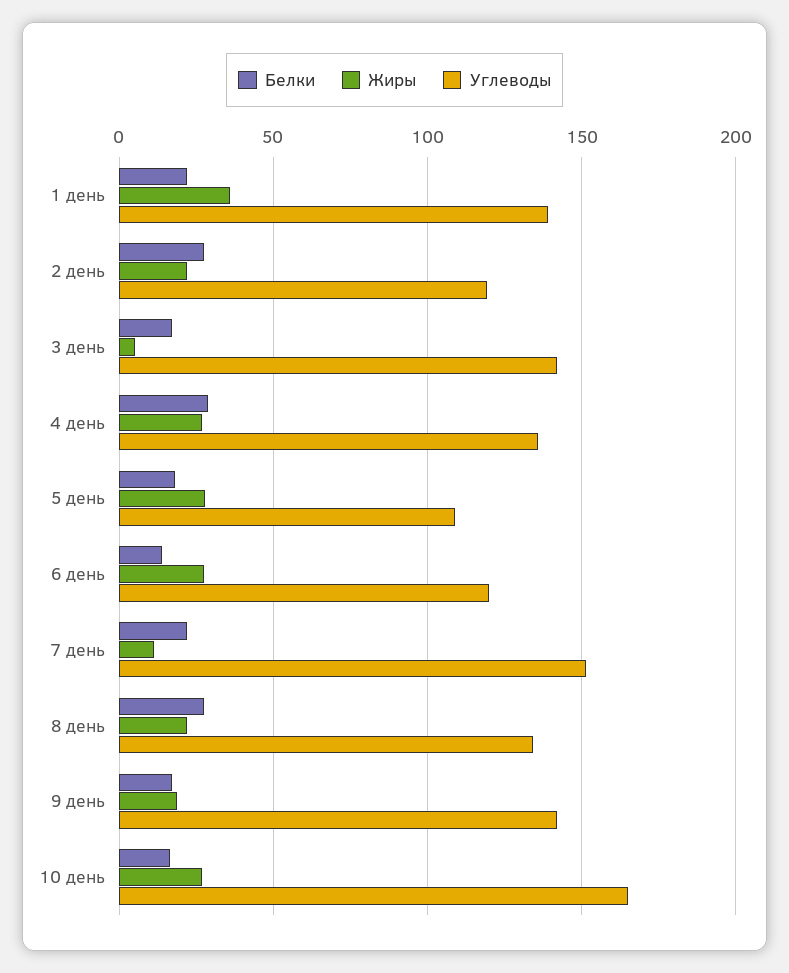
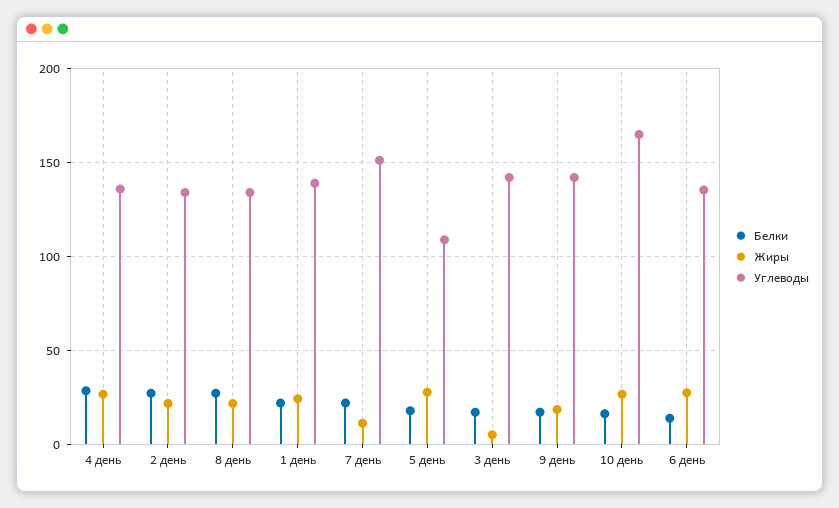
  {
    "Белки": {
      "1 день": 20,
      "2 день": 25,
      "3 день": 15,
      "4 день": 30,
      "5 день": 20,
      "6 день": 15,
      "7 день": 20,
      "8 день": 25,
      "9 день": 15,
      "10 день": 15
    },
    "Жиры": {
-     "1 день": 35,
+     "1 день": 25,
      "2 день": 20,
      "3 день": 5,
      "4 день": 25,
      "5 день": 30,
      "6 день": 30,
      "7 день": 10,
      "8 день": 20,
      "9 день": 20,
      "10 день": 25
    },
    "Углеводы": {
      "1 день": 140,
-     "2 день": 120,
+     "2 день": 135,
      "3 день": 140,
      "4 день": 135,
      "5 день": 110,
-     "6 день": 120,
+     "6 день": 135,
      "7 день": 150,
      "8 день": 135,
      "9 день": 140,
      "10 день": 165
    }
  }

